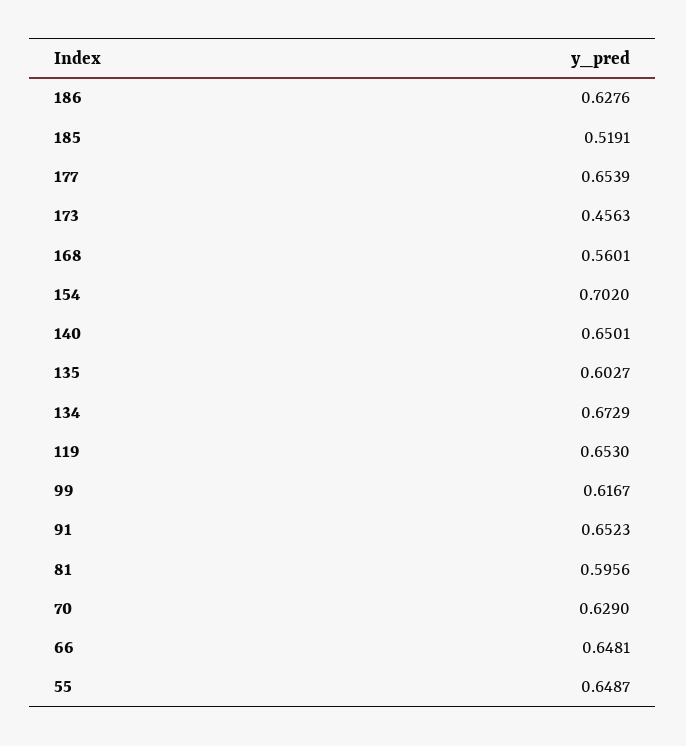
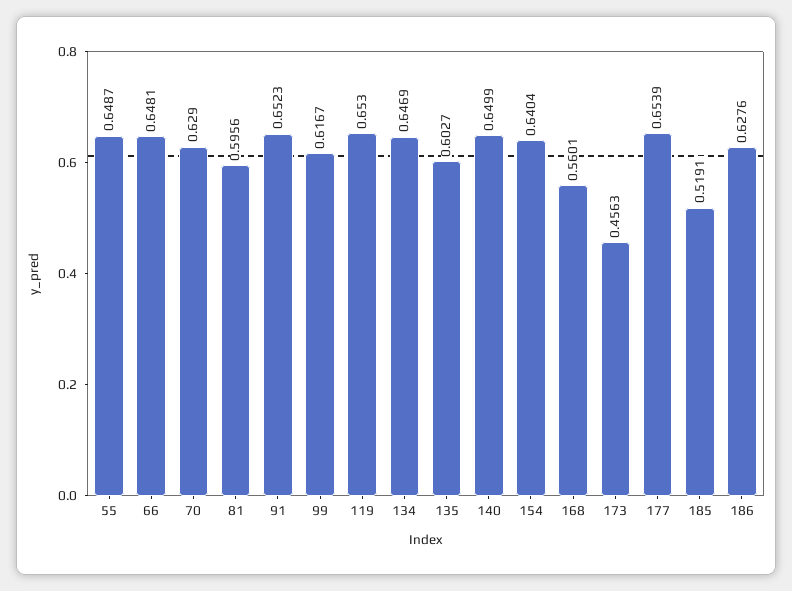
  {
    "186": 0.6276,
    "185": 0.5191,
    "177": 0.6539,
    "173": 0.4563,
    "168": 0.5601,
-   "154": 0.702,
+   "154": 0.6404,
-   "140": 0.6501,
+   "140": 0.6499,
    "135": 0.6027,
-   "134": 0.6729,
+   "134": 0.6469,
    "119": 0.653,
    "99": 0.6167,
    "91": 0.6523,
    "81": 0.5956,
    "70": 0.629,
    "66": 0.6481,
    "55": 0.6487
  }

